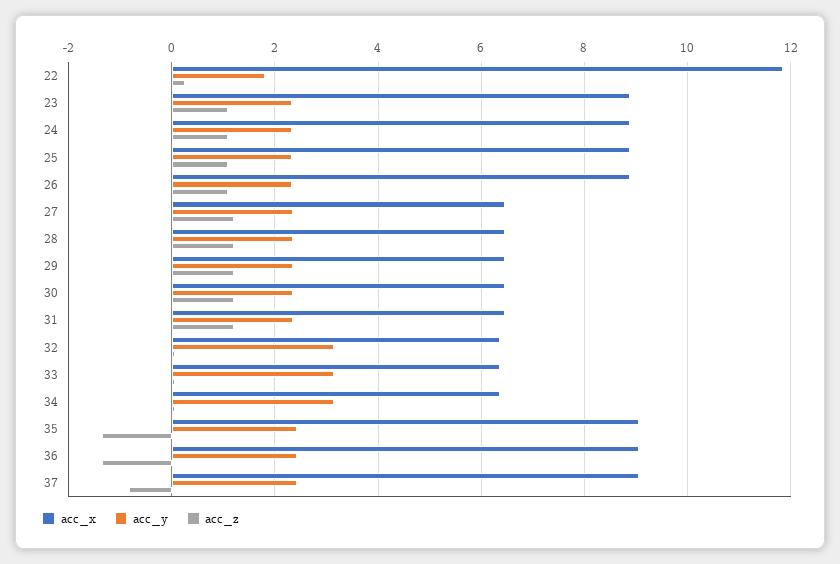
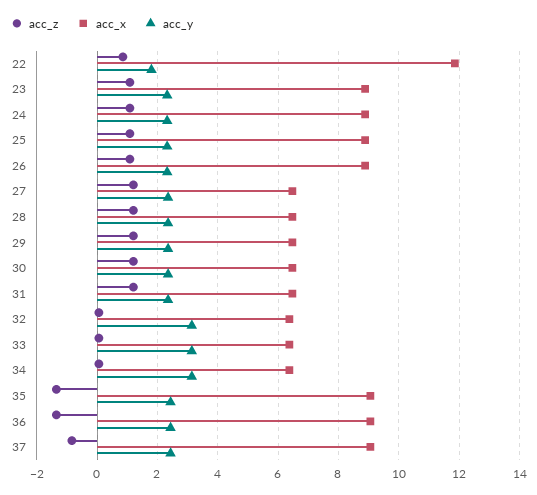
  {
    "acc_x": {
      "22": 11.8,
      "23": 8.8,
      "24": 8.8,
      "25": 8.8,
      "26": 8.8,
      "27": 6.4,
      "28": 6.4,
      "29": 6.4,
      "30": 6.4,
      "31": 6.4,
      "32": 6.4,
      "33": 6.4,
      "34": 6.4,
      "35": 9,
      "36": 9,
      "37": 9
    },
    "acc_y": {
      "22": 1.8,
      "23": 2.4,
      "24": 2.4,
      "25": 2.4,
      "26": 2.4,
      "27": 2.4,
      "28": 2.4,
      "29": 2.4,
      "30": 2.4,
      "31": 2.4,
      "32": 3.2,
      "33": 3.2,
      "34": 3.2,
      "35": 2.4,
      "36": 2.4,
      "37": 2.4
    },
    "acc_z": {
-     "22": 0.2,
+     "22": 0.8,
      "23": 1,
      "24": 1,
      "25": 1,
      "26": 1,
      "27": 1.2,
      "28": 1.2,
      "29": 1.2,
      "30": 1.2,
      "31": 1.2,
      "32": 0,
      "33": 0,
      "34": 0,
      "35": -1.4,
      "36": -1.4,
      "37": -0.8
    }
  }

